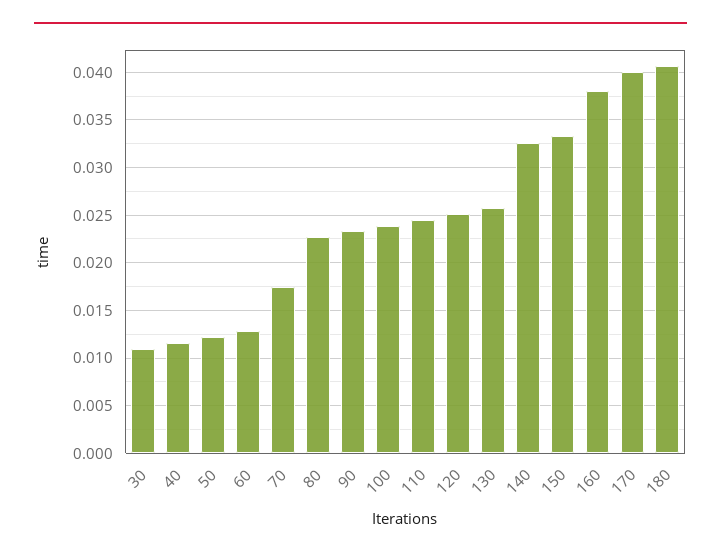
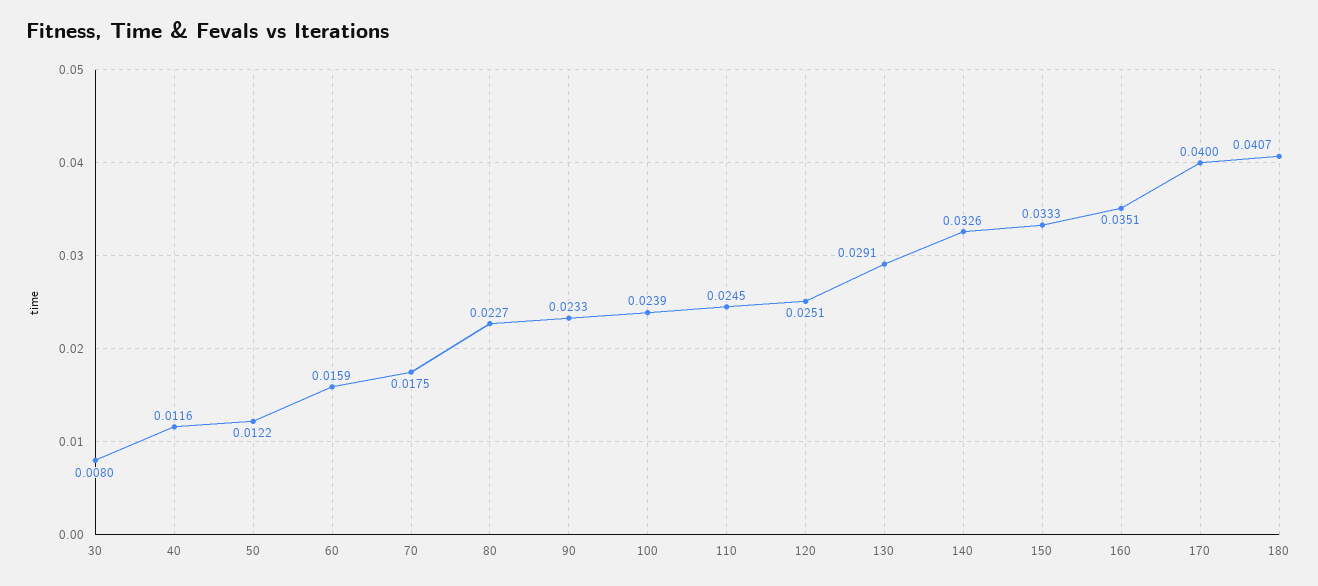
  {
-   "30": 0.011,
+   "30": 0.008,
    "40": 0.0116,
    "50": 0.0122,
-   "60": 0.013,
+   "60": 0.0159,
    "70": 0.0175,
    "80": 0.0227,
    "90": 0.0233,
    "100": 0.0239,
    "110": 0.0245,
    "120": 0.0251,
-   "130": 0.026,
+   "130": 0.0291,
    "140": 0.0326,
    "150": 0.0333,
-   "160": 0.038,
+   "160": 0.0351,
    "170": 0.04,
    "180": 0.0407
  }

